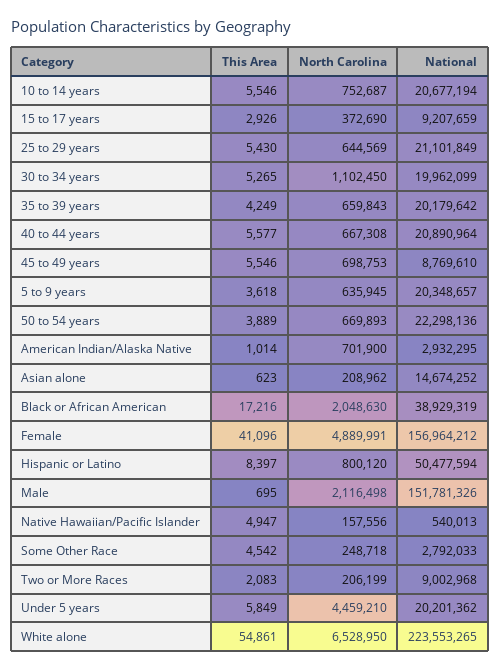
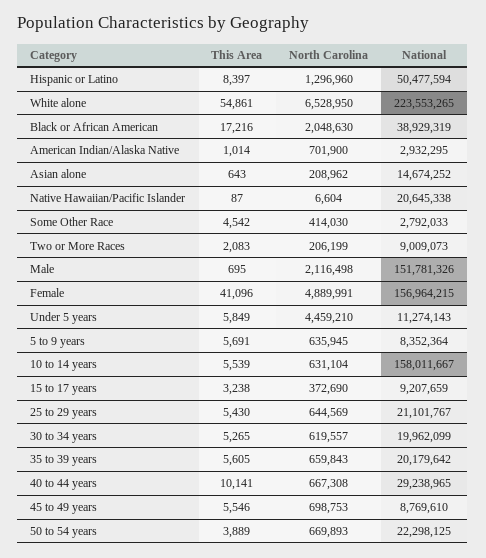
  {
    "This Area": {
-     "10 to 14 years": 5546,
+     "10 to 14 years": 5539,
-     "15 to 17 years": 2926,
+     "15 to 17 years": 3238,
      "25 to 29 years": 5430,
      "30 to 34 years": 5265,
-     "35 to 39 years": 4249,
+     "35 to 39 years": 5605,
-     "40 to 44 years": 5577,
+     "40 to 44 years": 10141,
      "45 to 49 years": 5546,
-     "5 to 9 years": 3618,
+     "5 to 9 years": 5691,
      "50 to 54 years": 3889,
      "American Indian/Alaska Native": 1014,
-     "Asian alone": 623,
+     "Asian alone": 643,
      "Black or African American": 17216,
      "Female": 41096,
      "Hispanic or Latino": 8397,
      "Male": 695,
-     "Native Hawaiian/Pacific Islander": 4947,
+     "Native Hawaiian/Pacific Islander": 87,
      "Some Other Race": 4542,
      "Two or More Races": 2083,
      "Under 5 years": 5849,
      "White alone": 54861
    },
    "North Carolina": {
-     "10 to 14 years": 752687,
+     "10 to 14 years": 631104,
      "15 to 17 years": 372690,
      "25 to 29 years": 644569,
-     "30 to 34 years": 1102450,
+     "30 to 34 years": 619557,
      "35 to 39 years": 659843,
      "40 to 44 years": 667308,
      "45 to 49 years": 698753,
      "5 to 9 years": 635945,
      "50 to 54 years": 669893,
      "American Indian/Alaska Native": 701900,
      "Asian alone": 208962,
      "Black or African American": 2048630,
      "Female": 4889991,
-     "Hispanic or Latino": 800120,
+     "Hispanic or Latino": 1296960,
      "Male": 2116498,
-     "Native Hawaiian/Pacific Islander": 157556,
+     "Native Hawaiian/Pacific Islander": 6604,
-     "Some Other Race": 248718,
+     "Some Other Race": 414030,
      "Two or More Races": 206199,
      "Under 5 years": 4459210,
      "White alone": 6528950
    },
    "National": {
-     "10 to 14 years": 20677194,
+     "10 to 14 years": 158011667,
      "15 to 17 years": 9207659,
-     "25 to 29 years": 21101849,
+     "25 to 29 years": 21101767,
      "30 to 34 years": 19962099,
      "35 to 39 years": 20179642,
-     "40 to 44 years": 20890964,
+     "40 to 44 years": 29238965,
      "45 to 49 years": 8769610,
-     "5 to 9 years": 20348657,
+     "5 to 9 years": 8352364,
-     "50 to 54 years": 22298136,
+     "50 to 54 years": 22298125,
      "American Indian/Alaska Native": 2932295,
      "Asian alone": 14674252,
      "Black or African American": 38929319,
-     "Female": 156964212,
+     "Female": 156964215,
      "Hispanic or Latino": 50477594,
      "Male": 151781326,
-     "Native Hawaiian/Pacific Islander": 540013,
+     "Native Hawaiian/Pacific Islander": 20645338,
      "Some Other Race": 2792033,
-     "Two or More Races": 9002968,
+     "Two or More Races": 9009073,
-     "Under 5 years": 20201362,
+     "Under 5 years": 11274143,
      "White alone": 223553265
    }
  }

